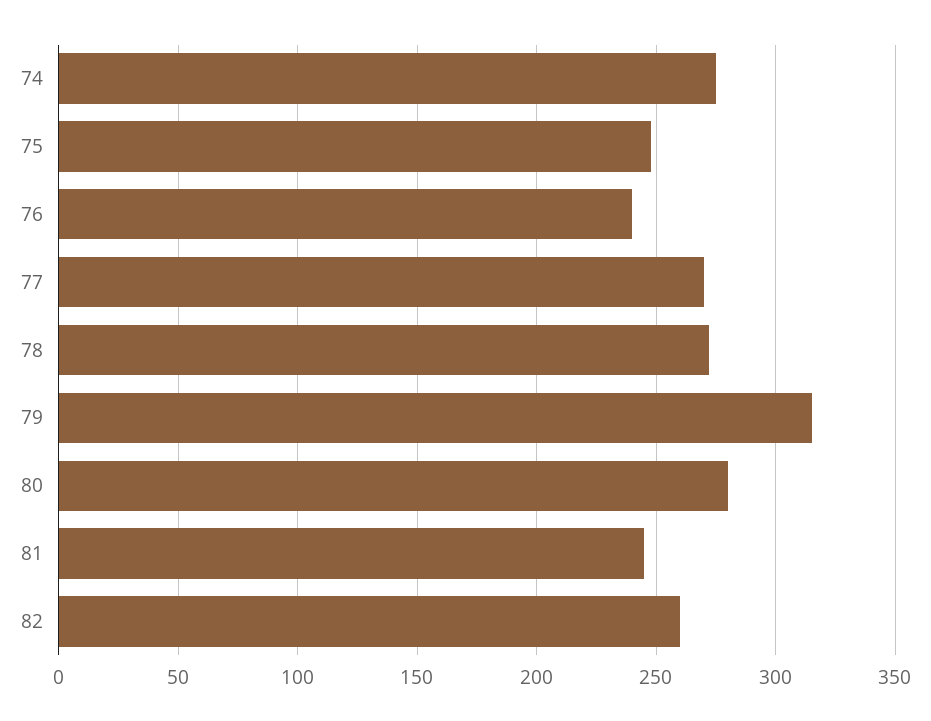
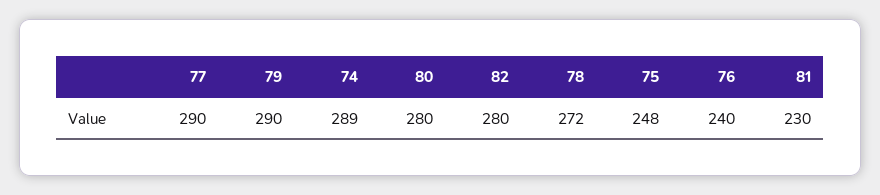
  {
-   "74": 275,
+   "74": 289,
    "75": 248,
    "76": 240,
-   "77": 270,
+   "77": 290,
    "78": 272,
-   "79": 315,
+   "79": 290,
    "80": 280,
-   "81": 245,
+   "81": 230,
-   "82": 260
+   "82": 280
  }

